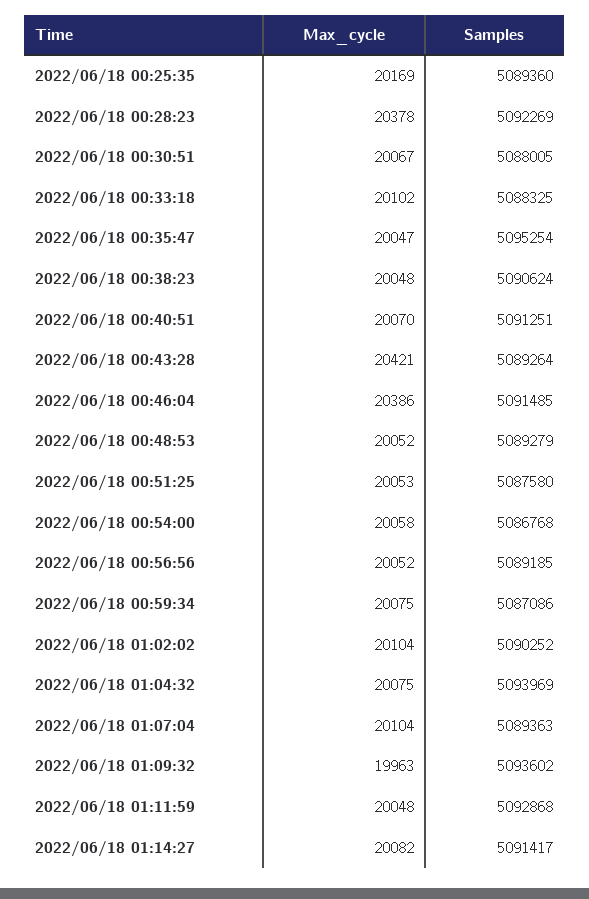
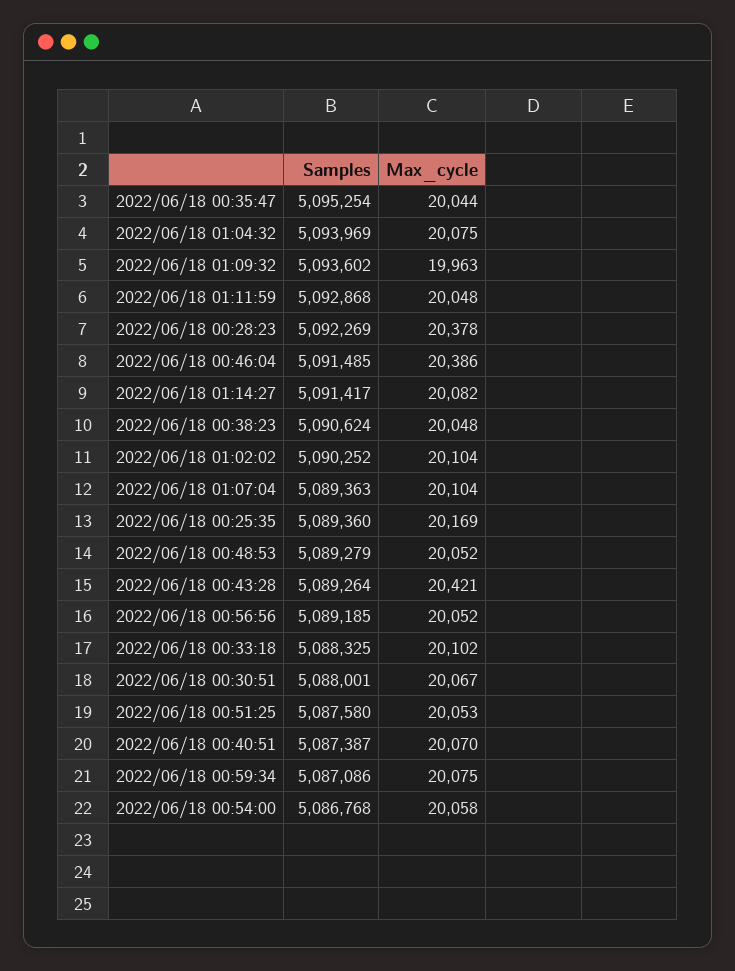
  {
    "Max_cycle": {
      "2022/06/18 00:25:35": 20169,
      "2022/06/18 00:28:23": 20378,
      "2022/06/18 00:30:51": 20067,
      "2022/06/18 00:33:18": 20102,
-     "2022/06/18 00:35:47": 20047,
+     "2022/06/18 00:35:47": 20044,
      "2022/06/18 00:38:23": 20048,
      "2022/06/18 00:40:51": 20070,
      "2022/06/18 00:43:28": 20421,
      "2022/06/18 00:46:04": 20386,
      "2022/06/18 00:48:53": 20052,
      "2022/06/18 00:51:25": 20053,
      "2022/06/18 00:54:00": 20058,
      "2022/06/18 00:56:56": 20052,
      "2022/06/18 00:59:34": 20075,
      "2022/06/18 01:02:02": 20104,
      "2022/06/18 01:04:32": 20075,
      "2022/06/18 01:07:04": 20104,
      "2022/06/18 01:09:32": 19963,
      "2022/06/18 01:11:59": 20048,
      "2022/06/18 01:14:27": 20082
    },
    "Samples": {
      "2022/06/18 00:25:35": 5089360,
      "2022/06/18 00:28:23": 5092269,
-     "2022/06/18 00:30:51": 5088005,
+     "2022/06/18 00:30:51": 5088001,
      "2022/06/18 00:33:18": 5088325,
      "2022/06/18 00:35:47": 5095254,
      "2022/06/18 00:38:23": 5090624,
-     "2022/06/18 00:40:51": 5091251,
+     "2022/06/18 00:40:51": 5087387,
      "2022/06/18 00:43:28": 5089264,
      "2022/06/18 00:46:04": 5091485,
      "2022/06/18 00:48:53": 5089279,
      "2022/06/18 00:51:25": 5087580,
      "2022/06/18 00:54:00": 5086768,
      "2022/06/18 00:56:56": 5089185,
      "2022/06/18 00:59:34": 5087086,
      "2022/06/18 01:02:02": 5090252,
      "2022/06/18 01:04:32": 5093969,
      "2022/06/18 01:07:04": 5089363,
      "2022/06/18 01:09:32": 5093602,
      "2022/06/18 01:11:59": 5092868,
      "2022/06/18 01:14:27": 5091417
    }
  }

